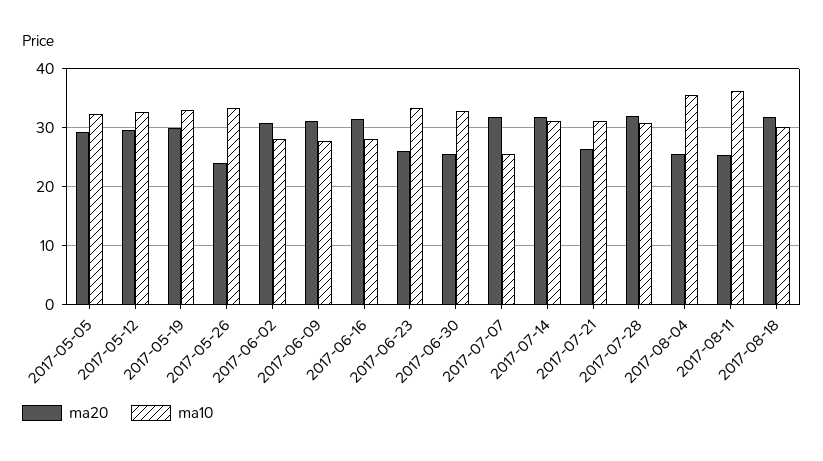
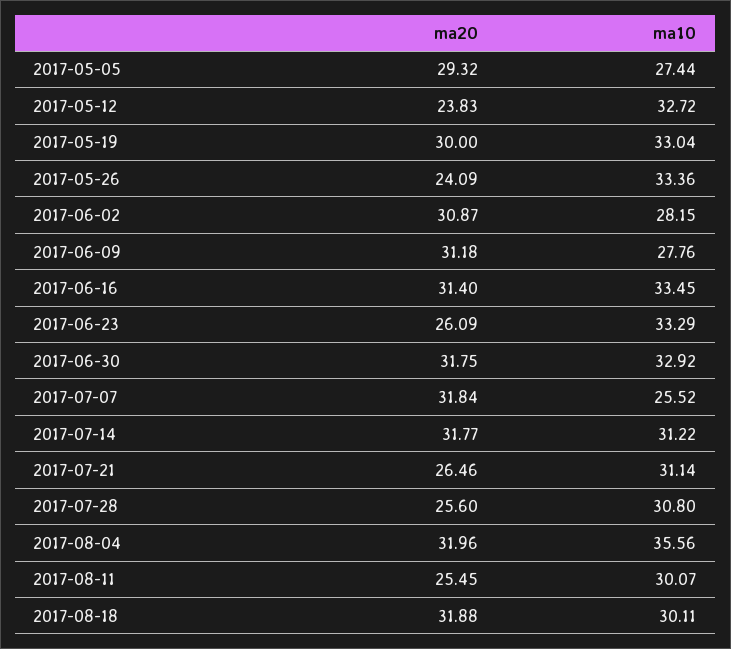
  {
    "ma20": {
      "2017-05-05": 29.32,
-     "2017-05-12": 30,
+     "2017-05-12": 23.83,
      "2017-05-19": 30,
      "2017-05-26": 24.09,
      "2017-06-02": 30.87,
      "2017-06-09": 31.18,
      "2017-06-16": 31.4,
      "2017-06-23": 26.09,
-     "2017-06-30": 26,
+     "2017-06-30": 31.75,
      "2017-07-07": 31.84,
      "2017-07-14": 31.77,
      "2017-07-21": 26.46,
-     "2017-07-28": 32,
+     "2017-07-28": 25.6,
-     "2017-08-04": 26,
+     "2017-08-04": 31.96,
      "2017-08-11": 25.45,
      "2017-08-18": 31.88
    },
    "ma10": {
-     "2017-05-05": 32,
+     "2017-05-05": 27.44,
      "2017-05-12": 32.72,
      "2017-05-19": 33.04,
      "2017-05-26": 33.36,
      "2017-06-02": 28.15,
      "2017-06-09": 27.76,
-     "2017-06-16": 28,
+     "2017-06-16": 33.45,
      "2017-06-23": 33.29,
      "2017-06-30": 32.92,
      "2017-07-07": 25.52,
      "2017-07-14": 31.22,
      "2017-07-21": 31.14,
      "2017-07-28": 30.8,
      "2017-08-04": 35.56,
-     "2017-08-11": 36,
+     "2017-08-11": 30.07,
      "2017-08-18": 30.11
    }
  }

